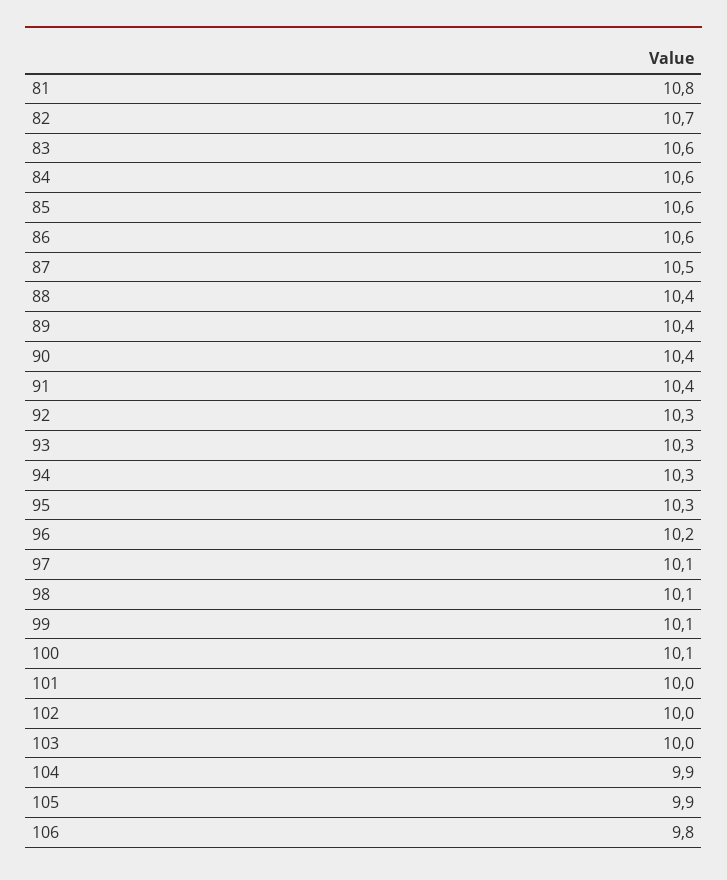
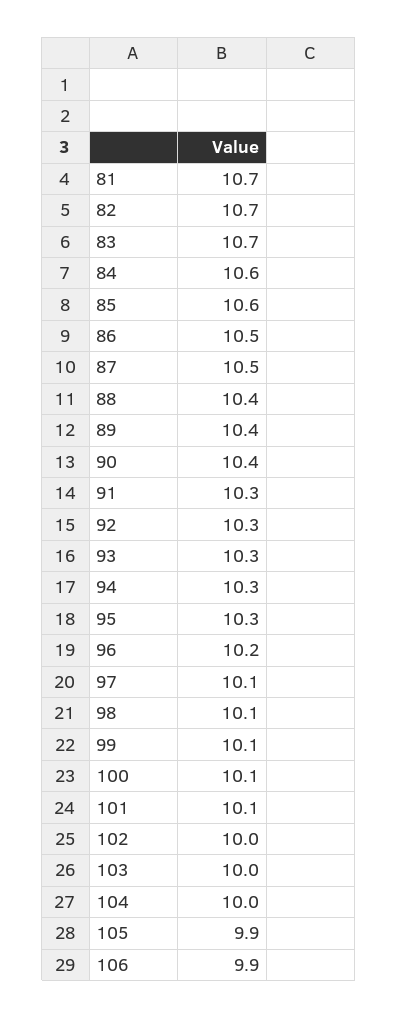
  {
-   "81": 10.8,
+   "81": 10.7,
    "82": 10.7,
-   "83": 10.6,
+   "83": 10.7,
    "84": 10.6,
    "85": 10.6,
-   "86": 10.6,
+   "86": 10.5,
    "87": 10.5,
    "88": 10.4,
    "89": 10.4,
    "90": 10.4,
-   "91": 10.4,
+   "91": 10.3,
    "92": 10.3,
    "93": 10.3,
    "94": 10.3,
    "95": 10.3,
    "96": 10.2,
    "97": 10.1,
    "98": 10.1,
    "99": 10.1,
    "100": 10.1,
-   "101": 10,
+   "101": 10.1,
    "102": 10,
    "103": 10,
-   "104": 9.9,
+   "104": 10,
    "105": 9.9,
-   "106": 9.8
+   "106": 9.9
  }

